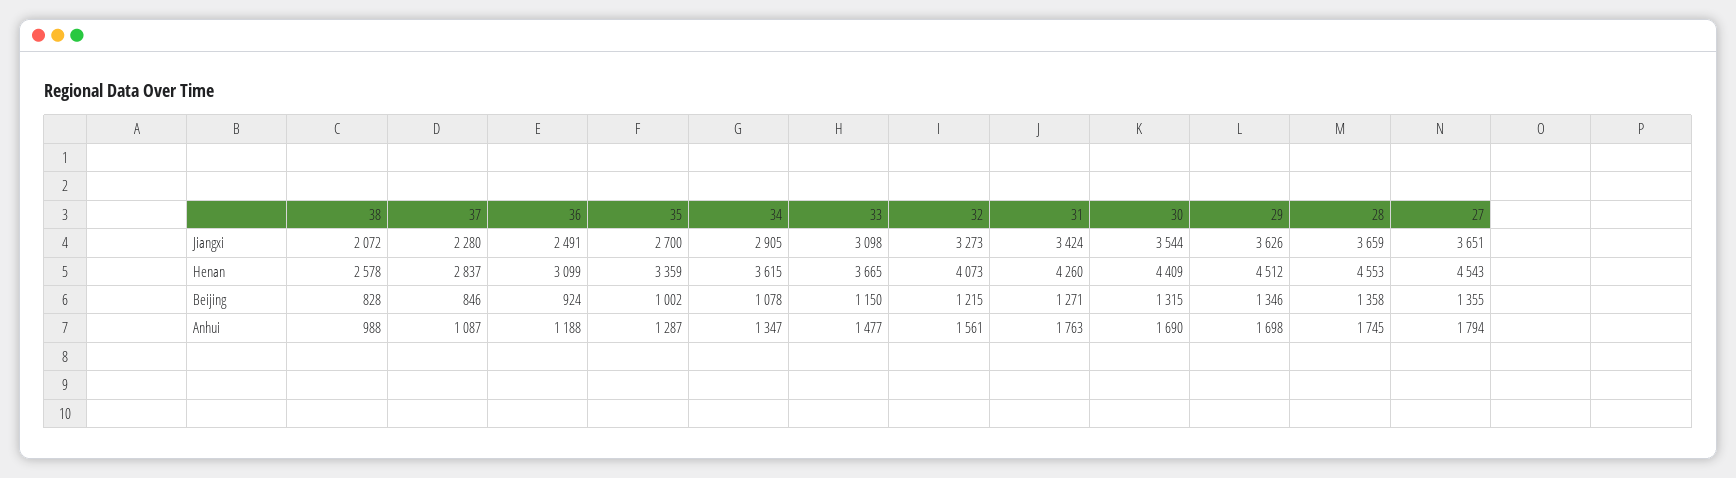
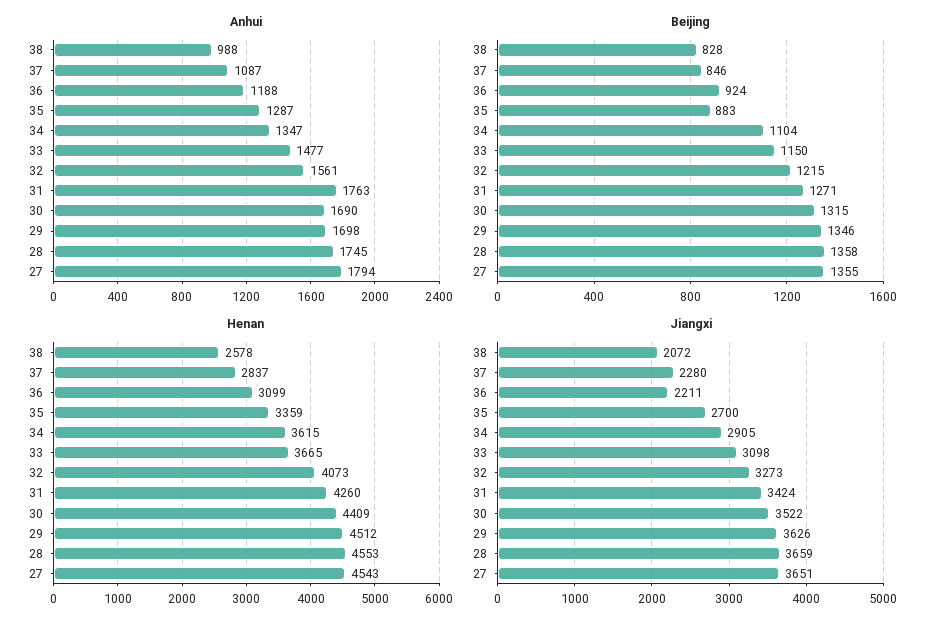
  {
    "Jiangxi": {
      "38": 2072,
      "37": 2280,
-     "36": 2491,
+     "36": 2211,
      "35": 2700,
      "34": 2905,
      "33": 3098,
      "32": 3273,
      "31": 3424,
-     "30": 3544,
+     "30": 3522,
      "29": 3626,
      "28": 3659,
      "27": 3651
    },
    "Henan": {
      "38": 2578,
      "37": 2837,
      "36": 3099,
      "35": 3359,
      "34": 3615,
      "33": 3665,
      "32": 4073,
      "31": 4260,
      "30": 4409,
      "29": 4512,
      "28": 4553,
      "27": 4543
    },
    "Beijing": {
      "38": 828,
      "37": 846,
      "36": 924,
-     "35": 1002,
+     "35": 883,
-     "34": 1078,
+     "34": 1104,
      "33": 1150,
      "32": 1215,
      "31": 1271,
      "30": 1315,
      "29": 1346,
      "28": 1358,
      "27": 1355
    },
    "Anhui": {
      "38": 988,
      "37": 1087,
      "36": 1188,
      "35": 1287,
      "34": 1347,
      "33": 1477,
      "32": 1561,
      "31": 1763,
      "30": 1690,
      "29": 1698,
      "28": 1745,
      "27": 1794
    }
  }

